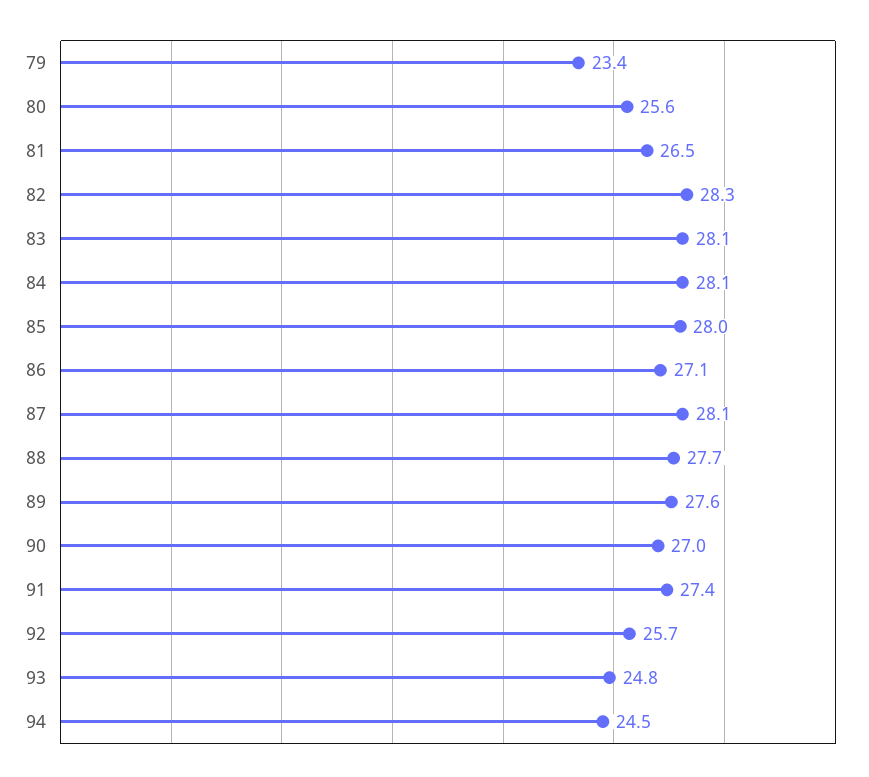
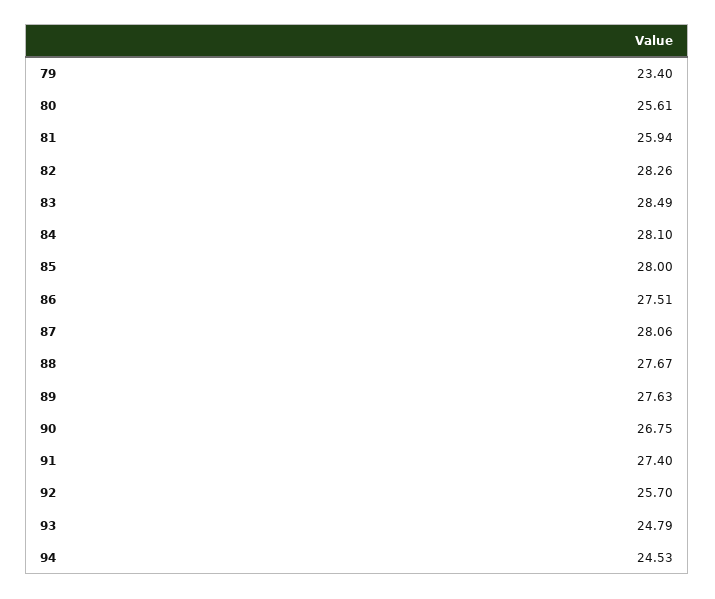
  {
    "79": 23.4,
    "80": 25.61,
-   "81": 26.5,
+   "81": 25.94,
    "82": 28.26,
-   "83": 28.1,
+   "83": 28.49,
    "84": 28.1,
    "85": 28,
-   "86": 27.1,
+   "86": 27.51,
    "87": 28.06,
    "88": 27.67,
    "89": 27.63,
-   "90": 27,
+   "90": 26.75,
    "91": 27.4,
    "92": 25.7,
    "93": 24.79,
    "94": 24.53
  }

